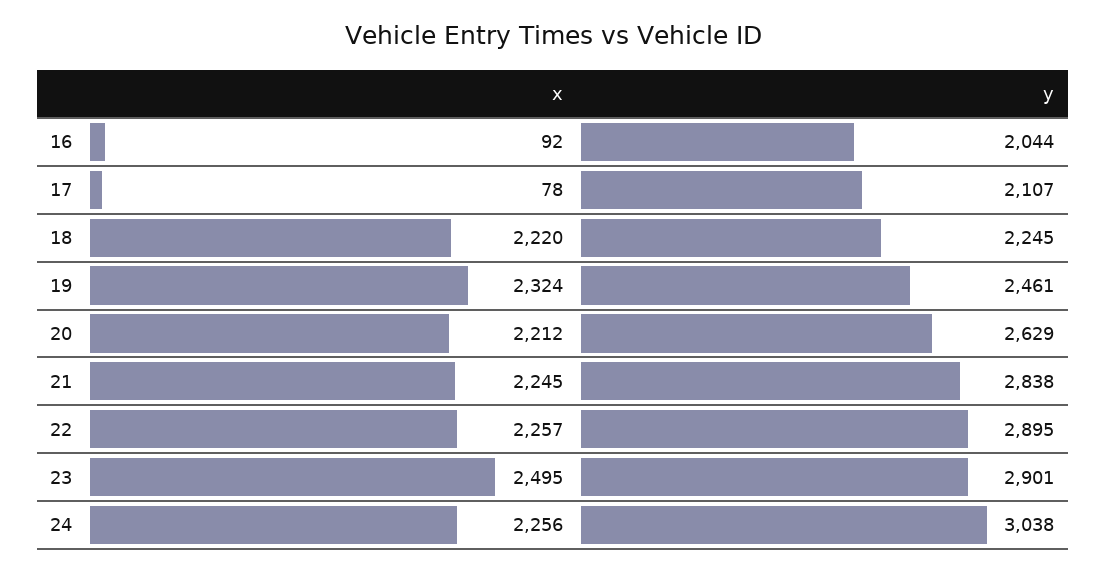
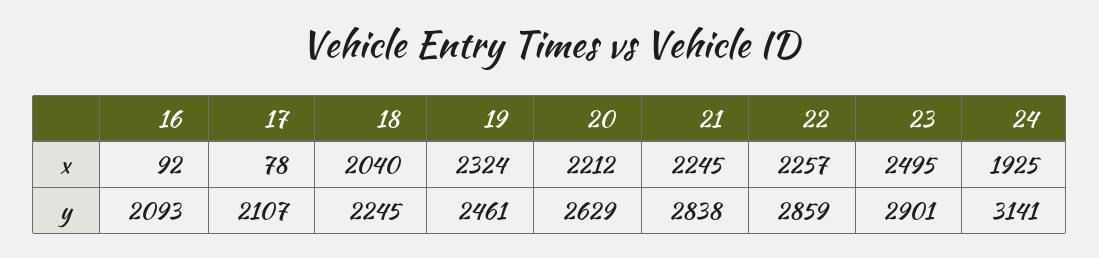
  {
    "x": {
      "16": 92,
      "17": 78,
-     "18": 2220,
+     "18": 2040,
      "19": 2324,
      "20": 2212,
      "21": 2245,
      "22": 2257,
      "23": 2495,
-     "24": 2256
+     "24": 1925
    },
    "y": {
-     "16": 2044,
+     "16": 2093,
      "17": 2107,
      "18": 2245,
      "19": 2461,
      "20": 2629,
      "21": 2838,
-     "22": 2895,
+     "22": 2859,
      "23": 2901,
-     "24": 3038
+     "24": 3141
    }
  }

